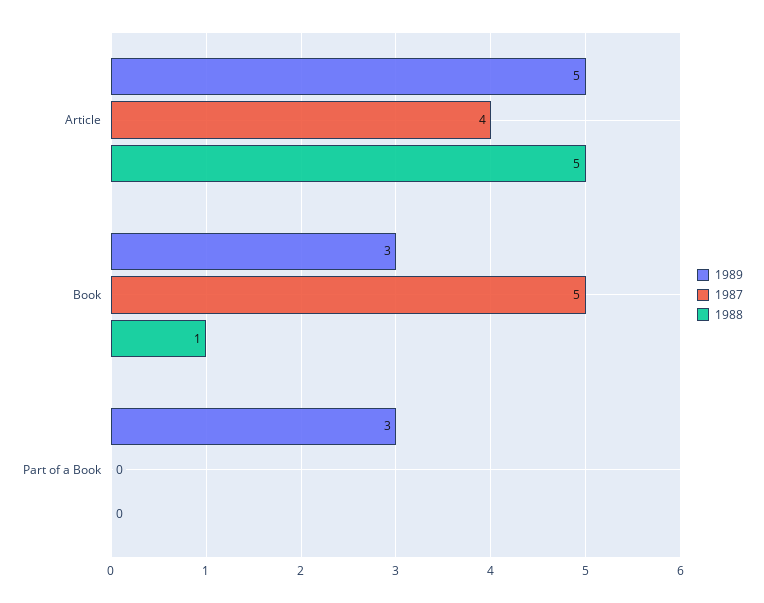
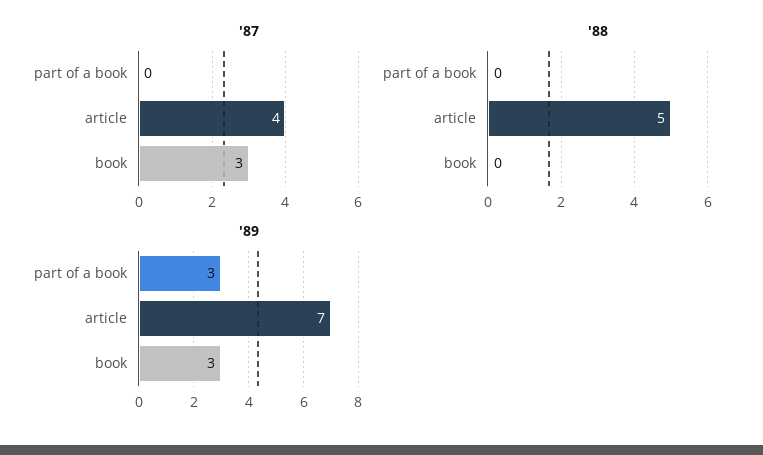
  {
    "1989": {
-     "Article": 5,
+     "Article": 7,
      "Book": 3,
      "Part of a Book": 3
    },
    "1987": {
      "Article": 4,
-     "Book": 5,
+     "Book": 3,
      "Part of a Book": 0
    },
    "1988": {
      "Article": 5,
-     "Book": 1,
+     "Book": 0,
      "Part of a Book": 0
    }
  }

